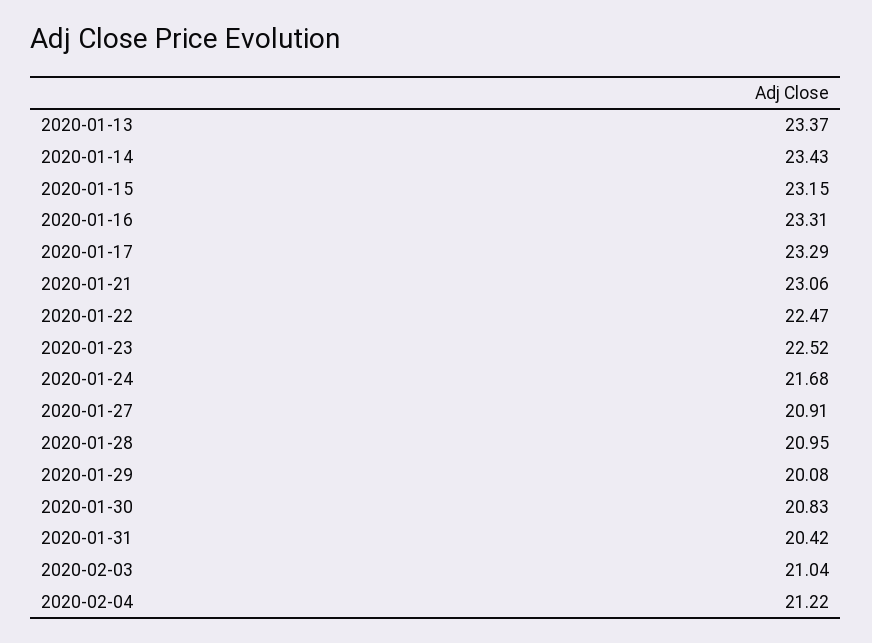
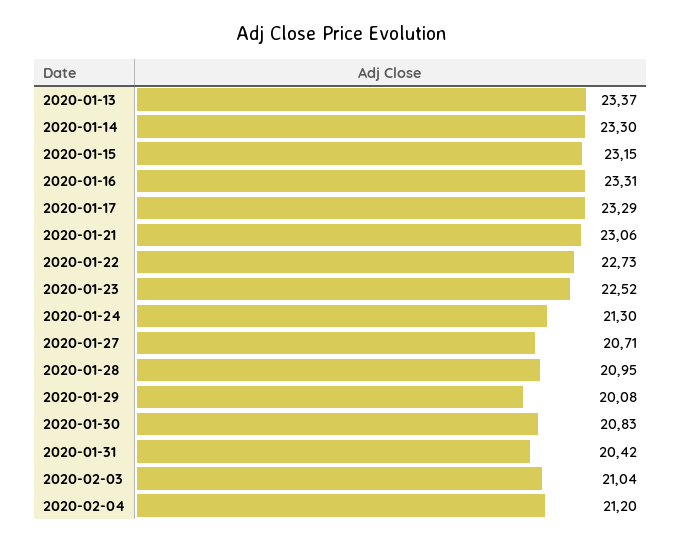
  {
    "2020-01-13": 23.37,
-   "2020-01-14": 23.43,
+   "2020-01-14": 23.3,
    "2020-01-15": 23.15,
    "2020-01-16": 23.31,
    "2020-01-17": 23.29,
    "2020-01-21": 23.06,
-   "2020-01-22": 22.47,
+   "2020-01-22": 22.73,
    "2020-01-23": 22.52,
-   "2020-01-24": 21.68,
+   "2020-01-24": 21.3,
-   "2020-01-27": 20.91,
+   "2020-01-27": 20.71,
    "2020-01-28": 20.95,
    "2020-01-29": 20.08,
    "2020-01-30": 20.83,
    "2020-01-31": 20.42,
    "2020-02-03": 21.04,
-   "2020-02-04": 21.22
+   "2020-02-04": 21.2
  }

